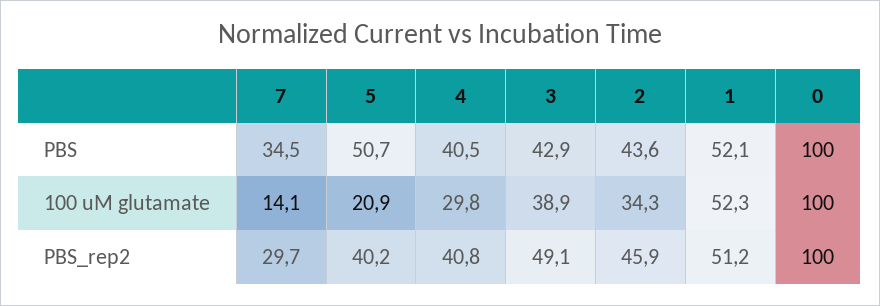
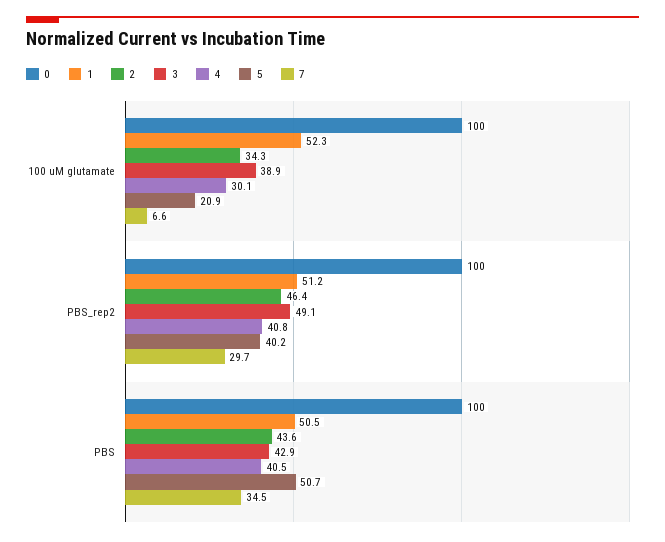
  {
    "7": {
      "PBS": 34.5,
-     "100 uM glutamate": 14.1,
+     "100 uM glutamate": 6.6,
      "PBS_rep2": 29.7
    },
    "5": {
      "PBS": 50.7,
      "100 uM glutamate": 20.9,
      "PBS_rep2": 40.2
    },
    "4": {
      "PBS": 40.5,
-     "100 uM glutamate": 29.8,
+     "100 uM glutamate": 30.1,
      "PBS_rep2": 40.8
    },
    "3": {
      "PBS": 42.9,
      "100 uM glutamate": 38.9,
      "PBS_rep2": 49.1
    },
    "2": {
      "PBS": 43.6,
      "100 uM glutamate": 34.3,
-     "PBS_rep2": 45.9
+     "PBS_rep2": 46.4
    },
    "1": {
-     "PBS": 52.1,
+     "PBS": 50.5,
      "100 uM glutamate": 52.3,
      "PBS_rep2": 51.2
    },
    "0": {
      "PBS": 100,
      "100 uM glutamate": 100,
      "PBS_rep2": 100
    }
  }

